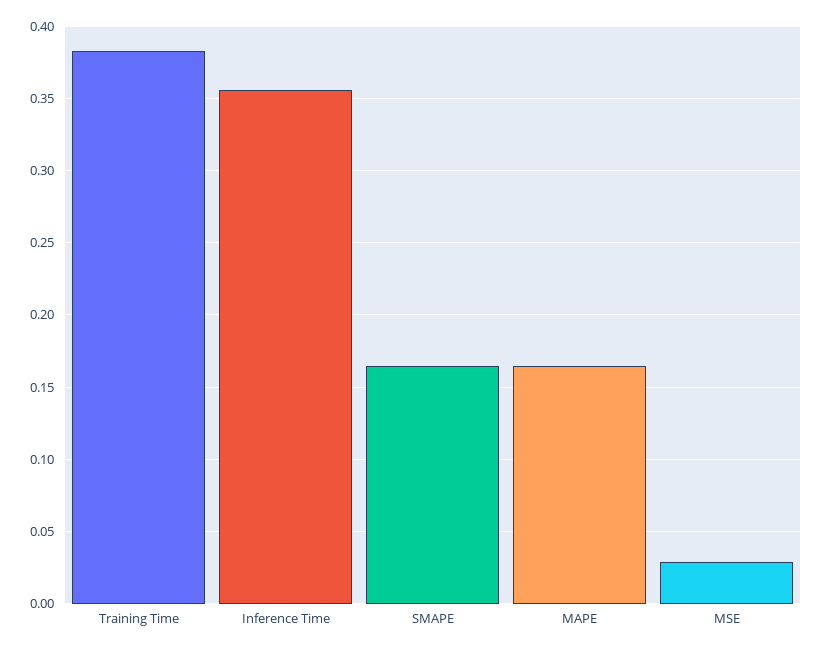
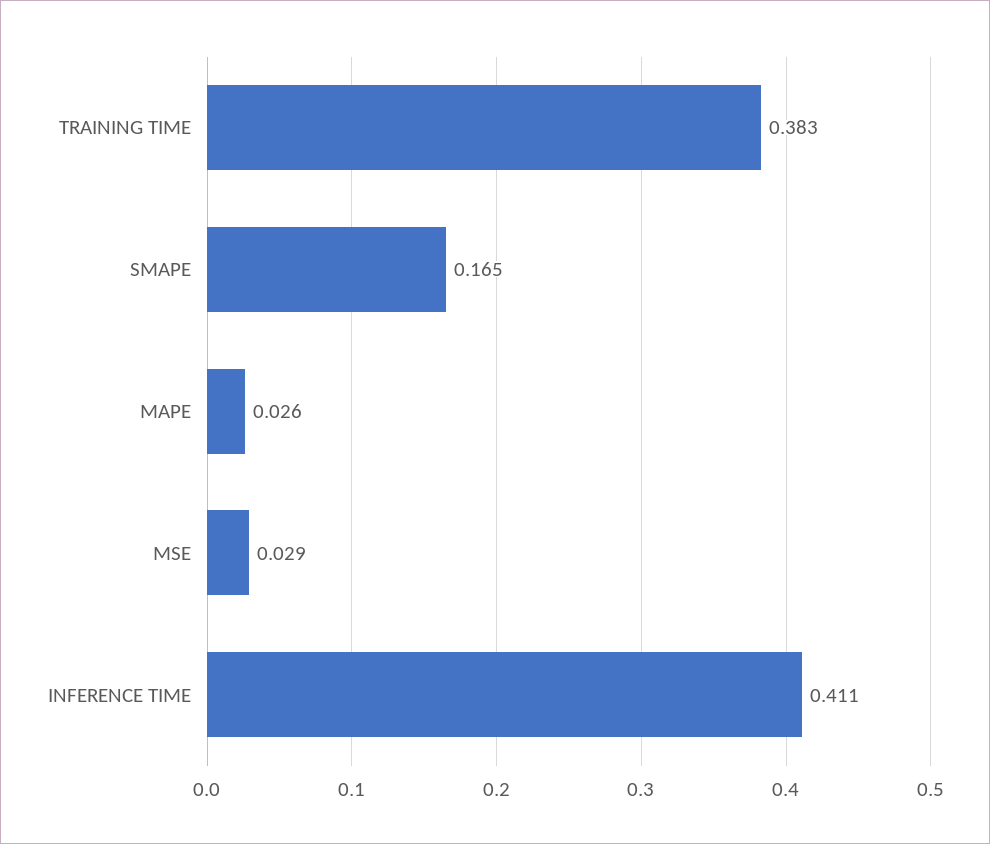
  {
    "Training Time": 0.383,
-   "Inference Time": 0.355,
+   "Inference Time": 0.411,
    "SMAPE": 0.165,
-   "MAPE": 0.165,
+   "MAPE": 0.026,
    "MSE": 0.029
  }

